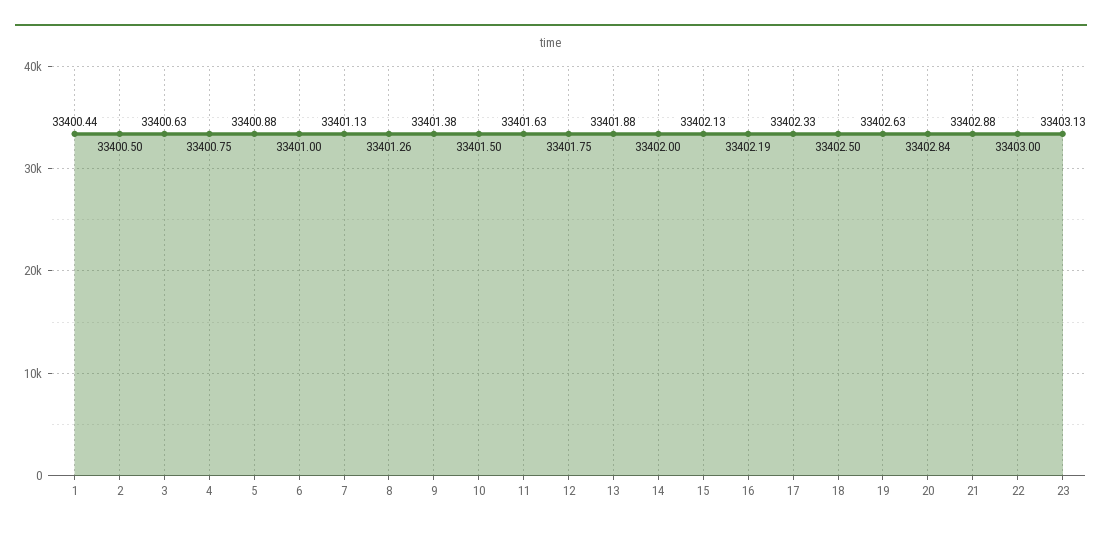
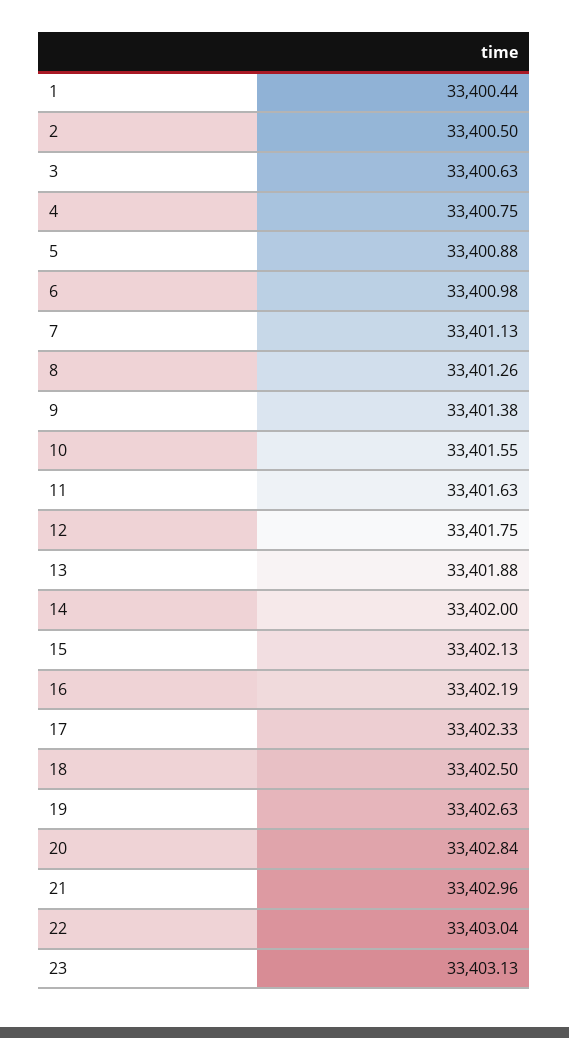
  {
    "1": 33400.44,
    "2": 33400.5,
    "3": 33400.63,
    "4": 33400.75,
    "5": 33400.88,
-   "6": 33401,
+   "6": 33400.98,
    "7": 33401.13,
    "8": 33401.26,
    "9": 33401.38,
-   "10": 33401.5,
+   "10": 33401.55,
    "11": 33401.63,
    "12": 33401.75,
    "13": 33401.88,
    "14": 33402,
    "15": 33402.13,
    "16": 33402.19,
    "17": 33402.33,
    "18": 33402.5,
    "19": 33402.63,
    "20": 33402.84,
-   "21": 33402.88,
+   "21": 33402.96,
-   "22": 33403,
+   "22": 33403.04,
    "23": 33403.13
  }

